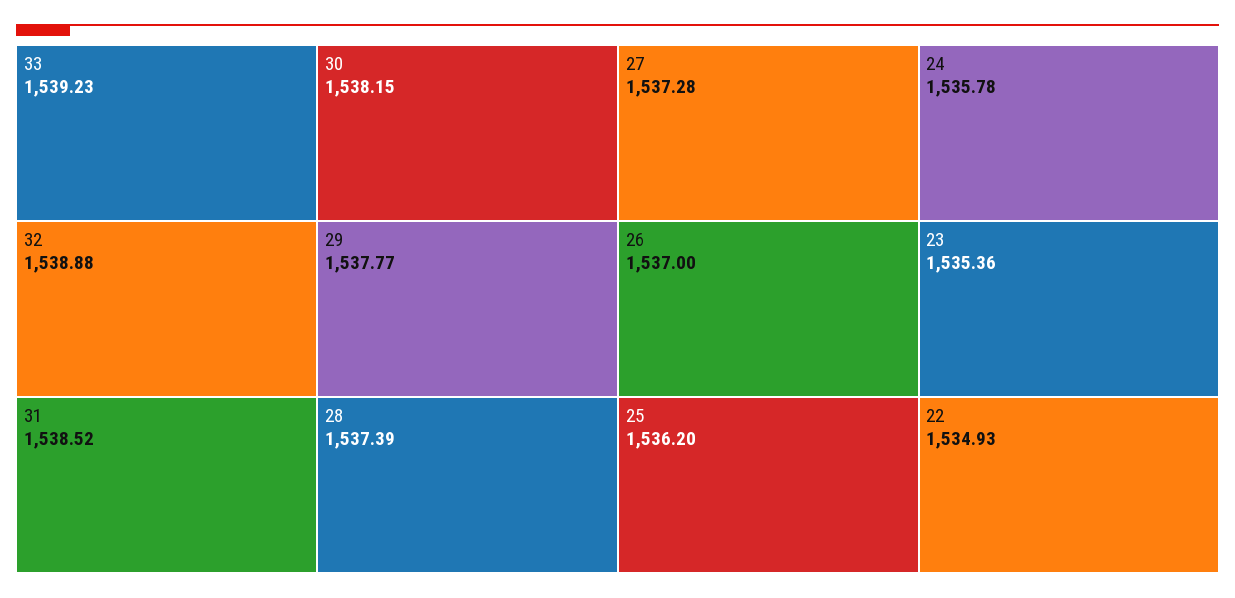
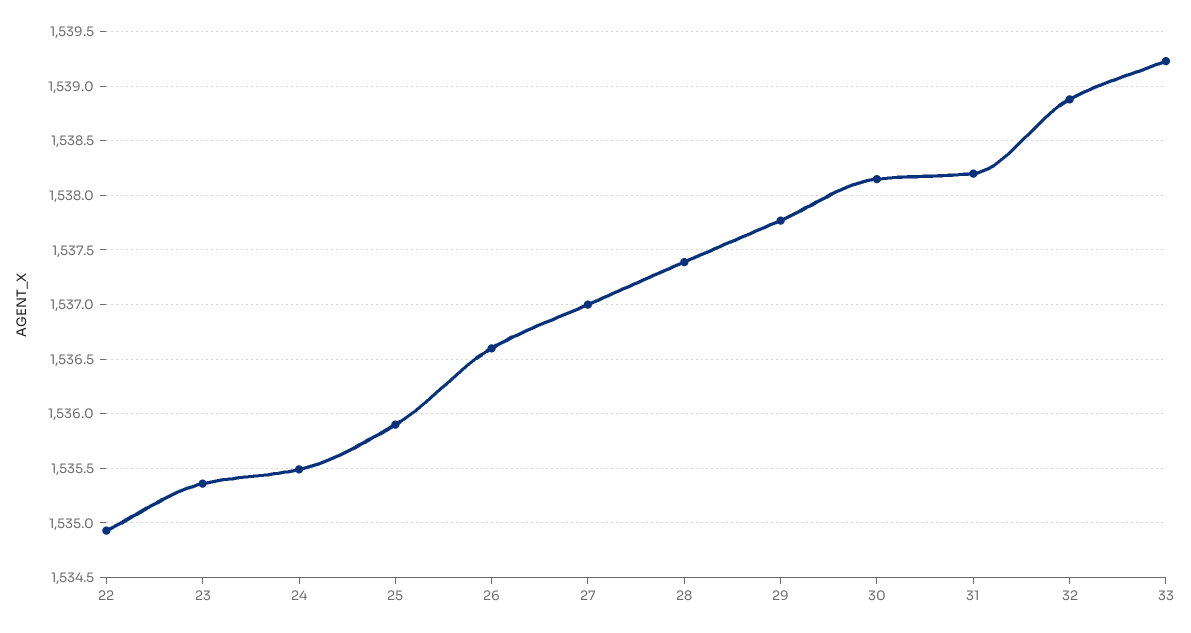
  {
    "33": 1539.23,
    "32": 1538.88,
-   "31": 1538.52,
+   "31": 1538.2,
    "30": 1538.15,
    "29": 1537.77,
    "28": 1537.39,
-   "27": 1537.28,
+   "27": 1537,
-   "26": 1537,
+   "26": 1536.6,
-   "25": 1536.2,
+   "25": 1535.9,
-   "24": 1535.78,
+   "24": 1535.5,
    "23": 1535.36,
    "22": 1534.93
  }

